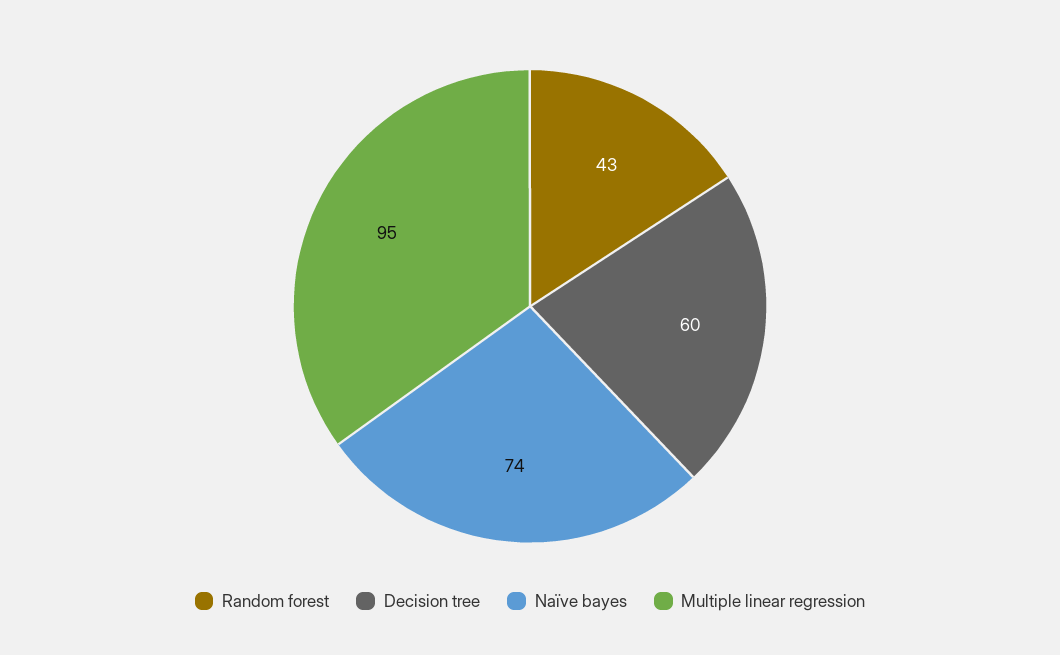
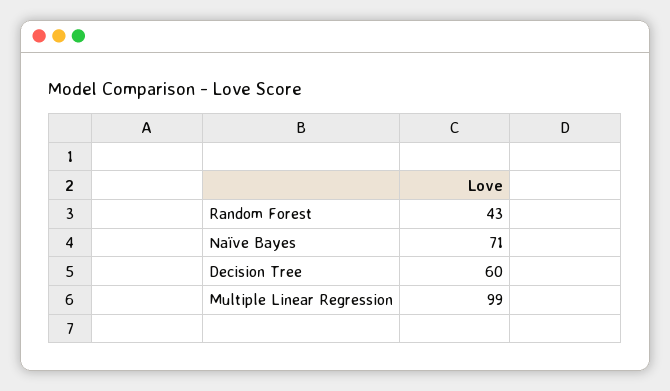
  {
    "Random forest": 43,
    "Decision tree": 60,
-   "Naïve bayes": 74,
+   "Naïve bayes": 71,
-   "Multiple linear regression": 95
+   "Multiple linear regression": 99
  }

